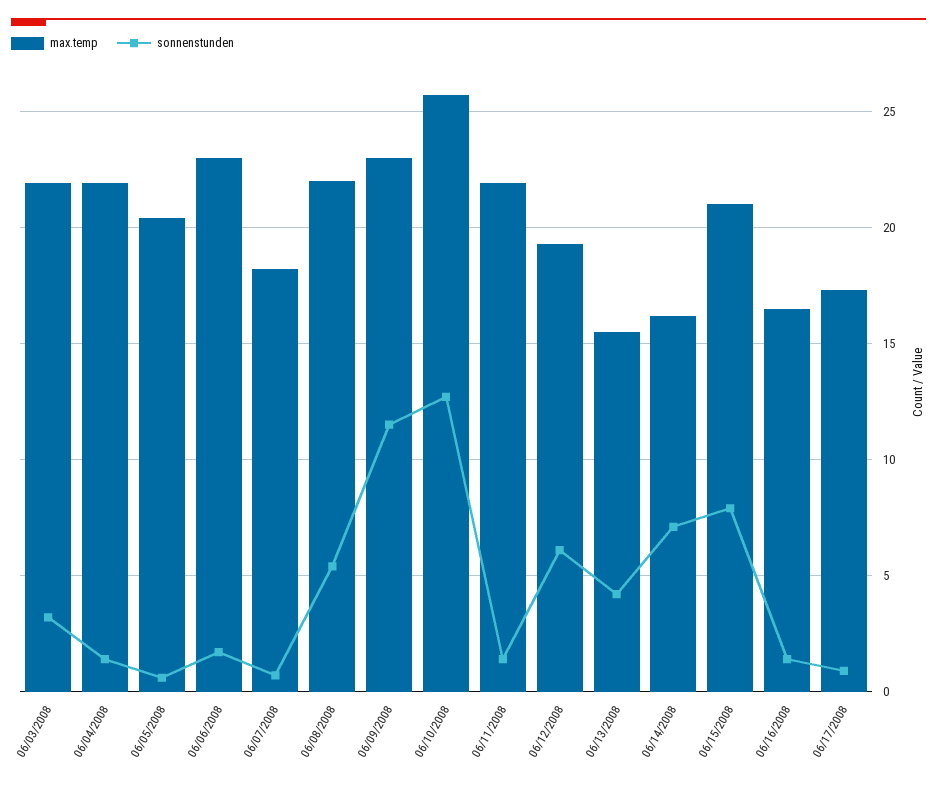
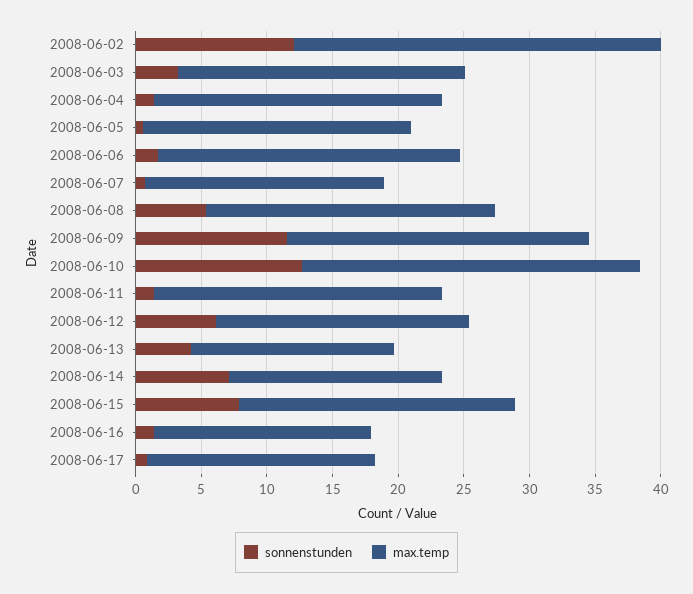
  {
    "max.temp": {
      "06/03/2008": 22,
      "06/04/2008": 22,
      "06/05/2008": 20.5,
      "06/06/2008": 23,
      "06/07/2008": 18,
      "06/08/2008": 22,
      "06/09/2008": 23,
      "06/10/2008": 25.5,
      "06/11/2008": 22,
      "06/12/2008": 19.5,
      "06/13/2008": 15.5,
      "06/14/2008": 16,
      "06/15/2008": 21,
      "06/16/2008": 16.5,
-     "06/17/2008": 17.5
+     "06/17/2008": 17.5,
+     "2008-06-02": 28
    },
    "sonnenstunden": {
      "06/03/2008": 3,
      "06/04/2008": 1.5,
      "06/05/2008": 0.5,
      "06/06/2008": 1.5,
      "06/07/2008": 0.5,
      "06/08/2008": 5.5,
      "06/09/2008": 11.5,
      "06/10/2008": 12.5,
      "06/11/2008": 1.5,
      "06/12/2008": 6,
      "06/13/2008": 4,
      "06/14/2008": 7,
      "06/15/2008": 8,
      "06/16/2008": 1.5,
-     "06/17/2008": 1
+     "06/17/2008": 1,
+     "2008-06-02": 12
    }
  }

